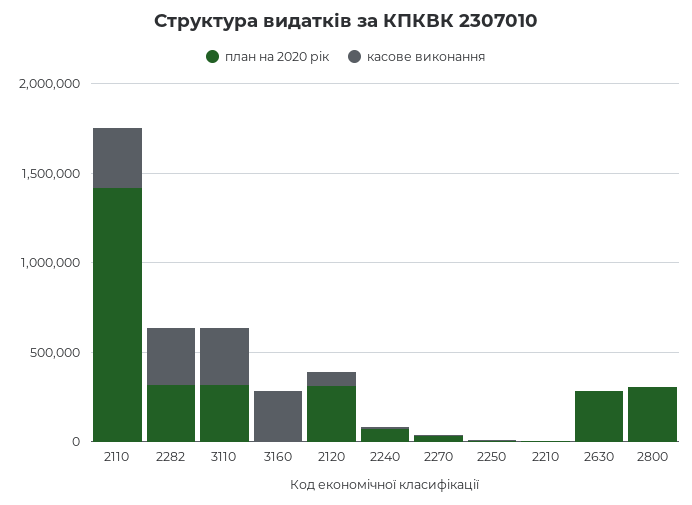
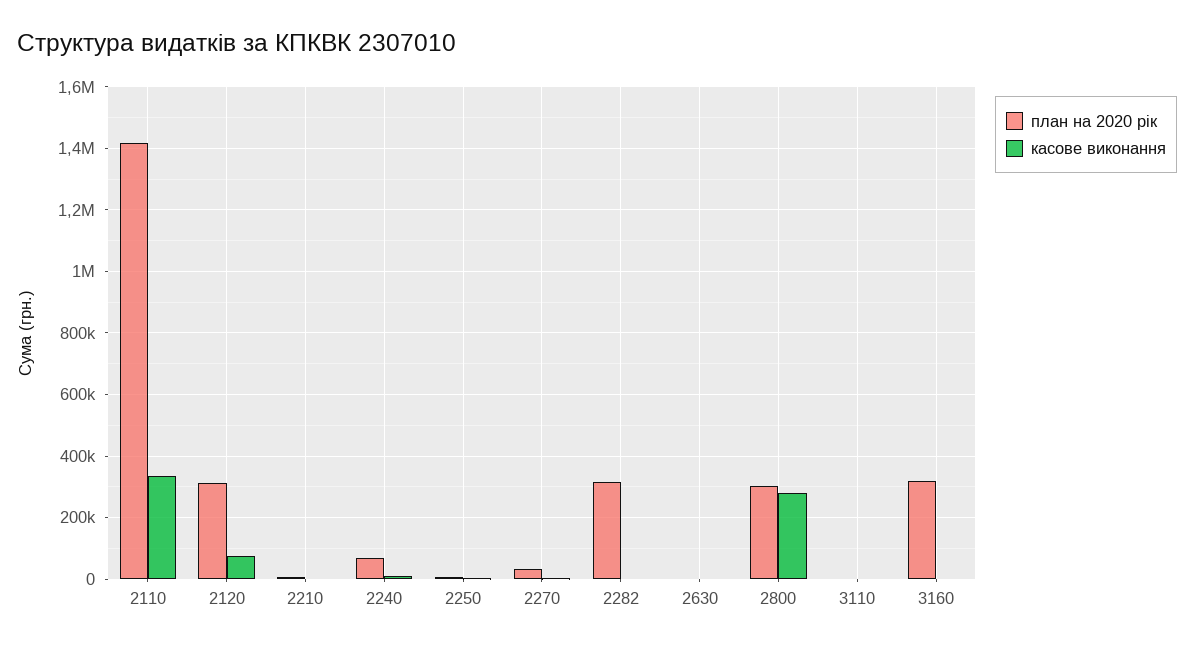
  {
    "план на 2020 рік": {
      "2110": 1420000,
      "2282": 320000,
-     "3110": 300000,
+     "3110": 0,
-     "3160": 0,
+     "3160": 320000,
      "2120": 320000,
      "2240": 60000,
      "2270": 40000,
      "2250": 0,
      "2210": 0,
-     "2630": 300000,
+     "2630": 0,
      "2800": 300000
    },
    "касове виконання": {
      "2110": 340000,
-     "2282": 300000,
+     "2282": 0,
-     "3110": 300000,
+     "3110": 0,
-     "3160": 300000,
+     "3160": 0,
      "2120": 80000,
      "2240": 20000,
      "2270": 0,
      "2250": 0,
      "2210": 0,
      "2630": 0,
-     "2800": 0
+     "2800": 280000
    }
  }

